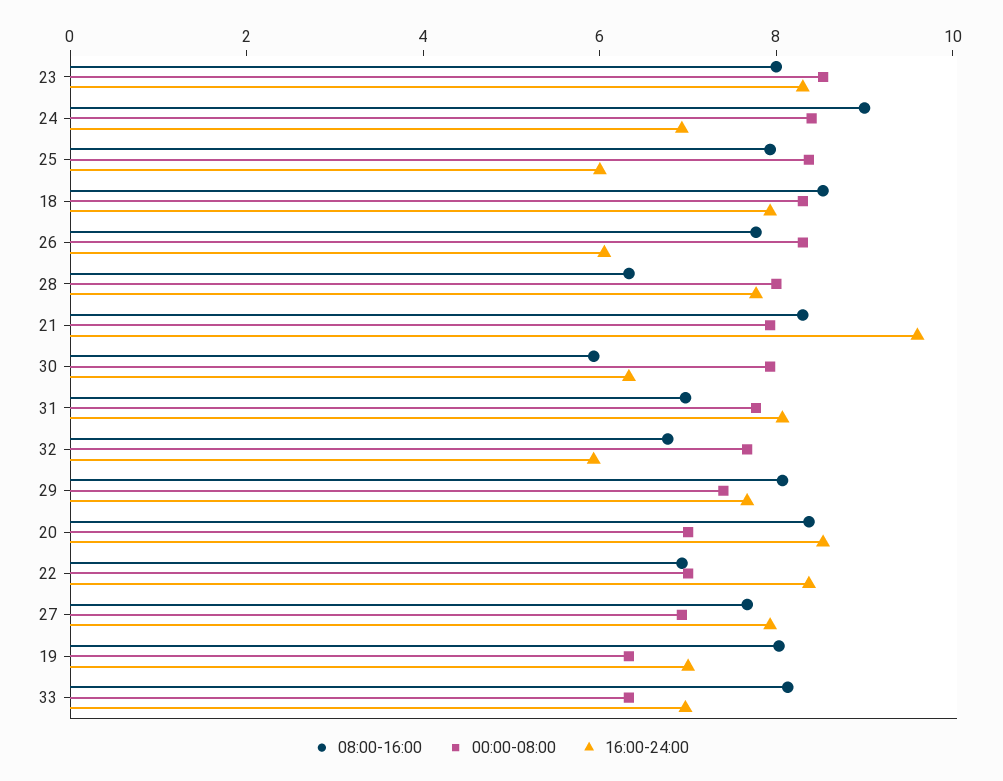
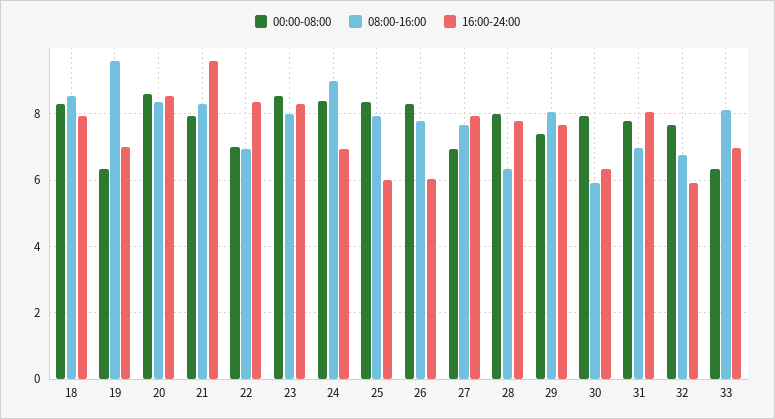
  {
    "08:00-16:00": {
      "23": 8,
      "24": 9,
      "25": 8,
      "18": 8.6,
      "26": 7.8,
      "28": 6.4,
      "21": 8.4,
      "30": 6,
      "31": 7,
      "32": 6.8,
      "29": 8,
      "20": 8.4,
      "22": 7,
      "27": 7.6,
-     "19": 8,
+     "19": 9.6,
      "33": 8.2
    },
    "00:00-08:00": {
      "23": 8.6,
      "24": 8.4,
      "25": 8.4,
      "18": 8.4,
      "26": 8.4,
      "28": 8,
      "21": 8,
      "30": 8,
      "31": 7.8,
      "32": 7.6,
      "29": 7.4,
-     "20": 7,
+     "20": 8.6,
      "22": 7,
      "27": 7,
      "19": 6.4,
      "33": 6.4
    },
    "16:00-24:00": {
      "23": 8.4,
      "24": 7,
      "25": 6,
      "18": 8,
      "26": 6,
      "28": 7.8,
      "21": 9.6,
      "30": 6.4,
      "31": 8,
      "32": 6,
      "29": 7.6,
      "20": 8.6,
      "22": 8.4,
      "27": 8,
      "19": 7,
      "33": 7
    }
  }

